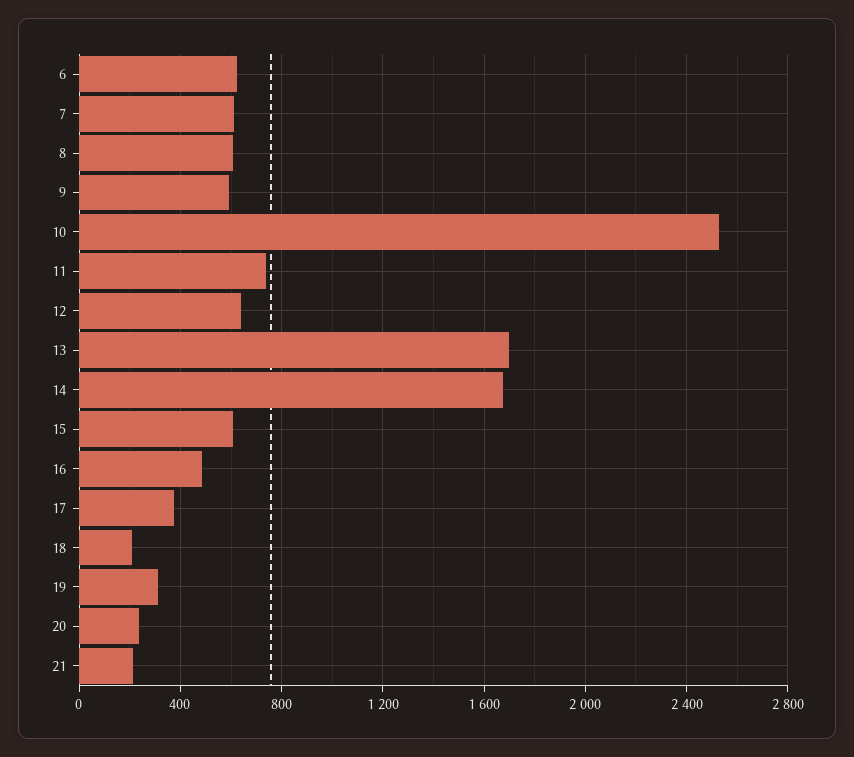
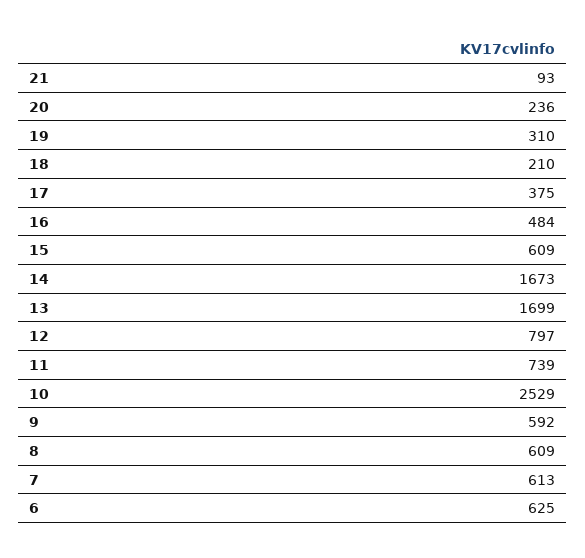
  {
    "6": 625,
    "7": 613,
    "8": 609,
    "9": 592,
    "10": 2529,
    "11": 739,
-   "12": 650,
+   "12": 797,
    "13": 1699,
    "14": 1673,
    "15": 609,
    "16": 484,
    "17": 375,
    "18": 210,
    "19": 310,
    "20": 236,
-   "21": 200
+   "21": 93
  }

